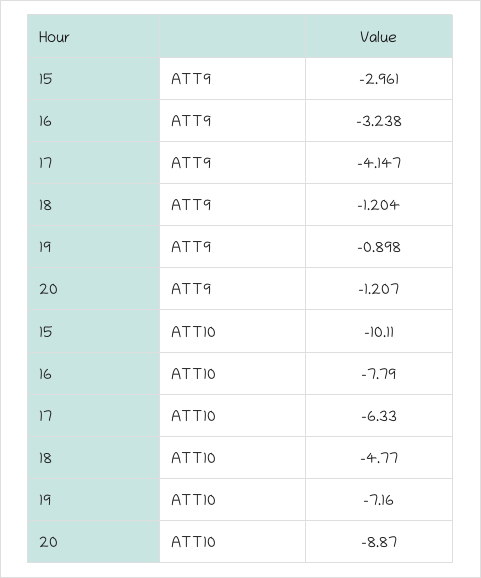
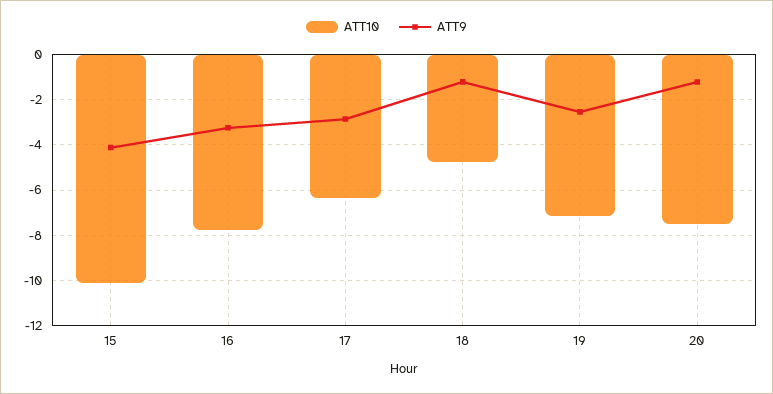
  {
    "ATT9": {
-     "15": -2.961,
+     "15": -4,
      "16": -3.238,
-     "17": -4.147,
+     "17": -3,
      "18": -1.204,
-     "19": -0.898,
+     "19": -2.5,
      "20": -1.207
    },
    "ATT10": {
      "15": -10.11,
      "16": -7.79,
      "17": -6.33,
      "18": -4.77,
      "19": -7.16,
-     "20": -8.87
+     "20": -7.5
    }
  }

